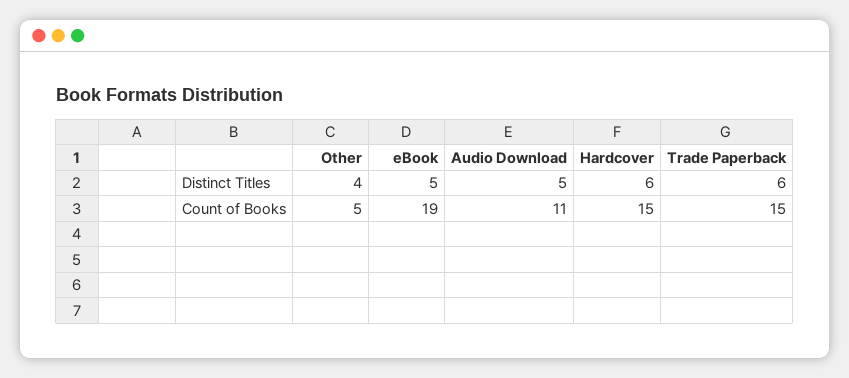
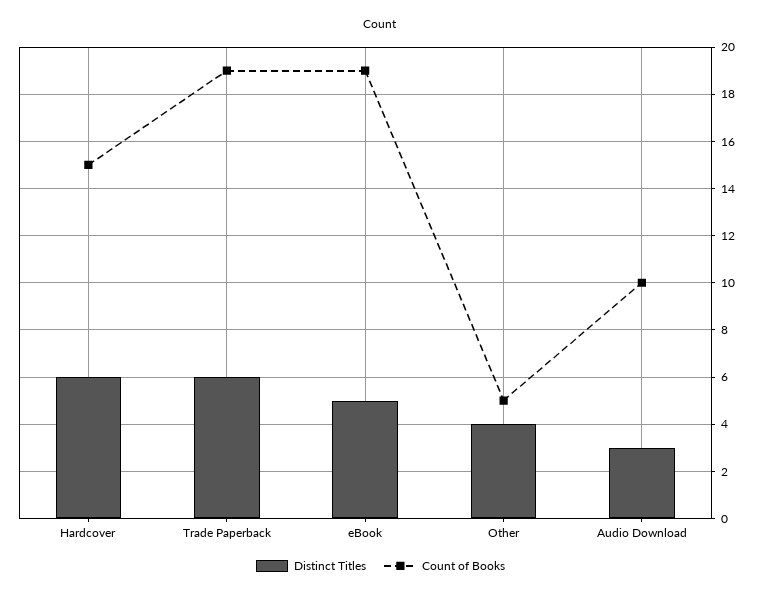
  {
    "Distinct Titles": {
      "Other": 4,
      "eBook": 5,
-     "Audio Download": 5,
+     "Audio Download": 3,
      "Hardcover": 6,
      "Trade Paperback": 6
    },
    "Count of Books": {
      "Other": 5,
      "eBook": 19,
-     "Audio Download": 11,
+     "Audio Download": 10,
      "Hardcover": 15,
-     "Trade Paperback": 15
+     "Trade Paperback": 19
    }
  }

